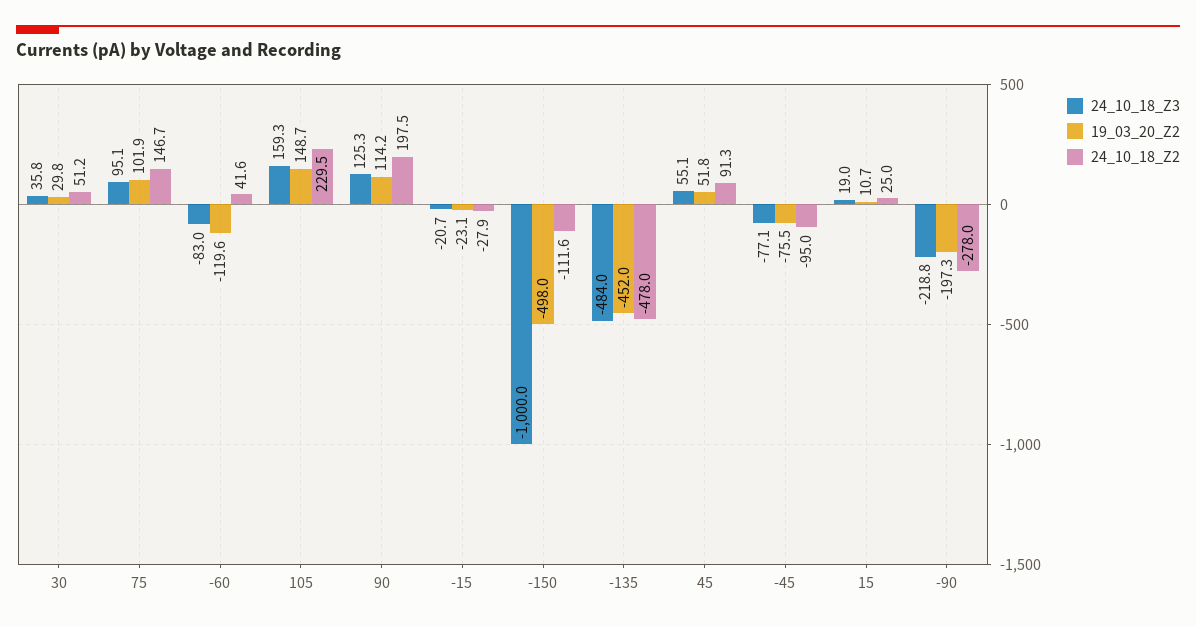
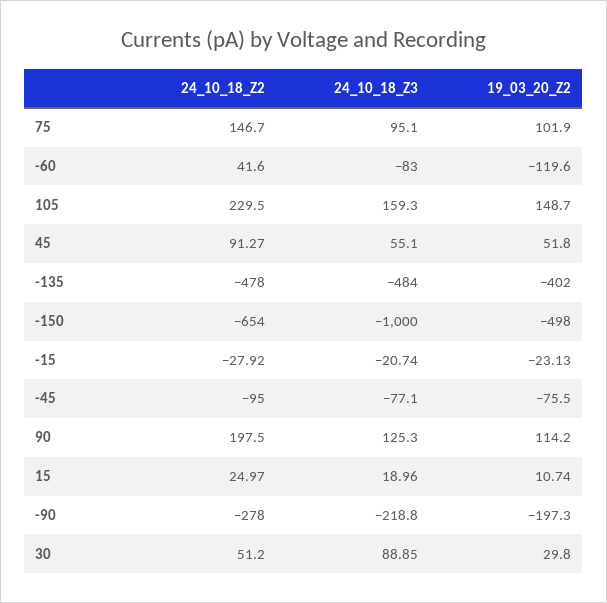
  {
    "24_10_18_Z3": {
-     "30": 35.8,
+     "30": 88.85,
      "75": 95.1,
      "-60": -83,
      "105": 159.3,
      "90": 125.3,
      "-15": -20.74,
      "-150": -1000,
      "-135": -484,
      "45": 55.1,
      "-45": -77.1,
      "15": 18.96,
      "-90": -218.8
    },
    "19_03_20_Z2": {
      "30": 29.8,
      "75": 101.9,
      "-60": -119.6,
      "105": 148.7,
      "90": 114.2,
      "-15": -23.13,
      "-150": -498,
-     "-135": -452,
+     "-135": -402,
      "45": 51.8,
      "-45": -75.5,
      "15": 10.74,
      "-90": -197.3
    },
    "24_10_18_Z2": {
      "30": 51.2,
      "75": 146.7,
      "-60": 41.6,
      "105": 229.5,
      "90": 197.5,
      "-15": -27.92,
-     "-150": -111.6,
+     "-150": -654,
      "-135": -478,
      "45": 91.27,
      "-45": -95,
      "15": 24.97,
      "-90": -278
    }
  }

